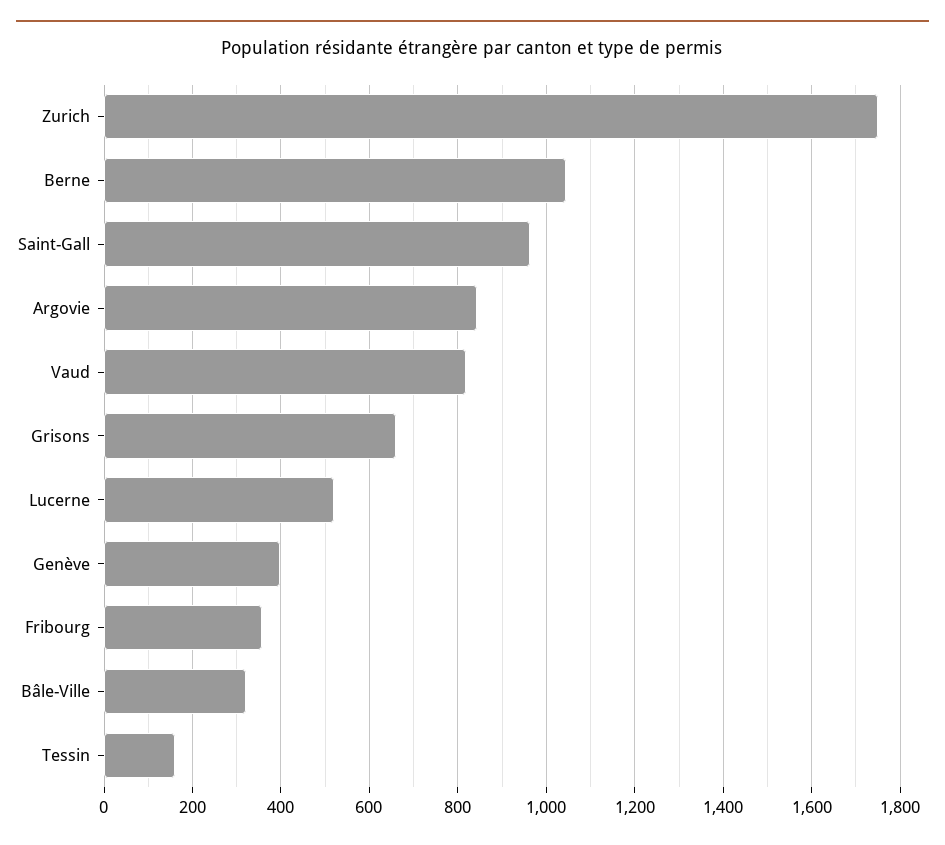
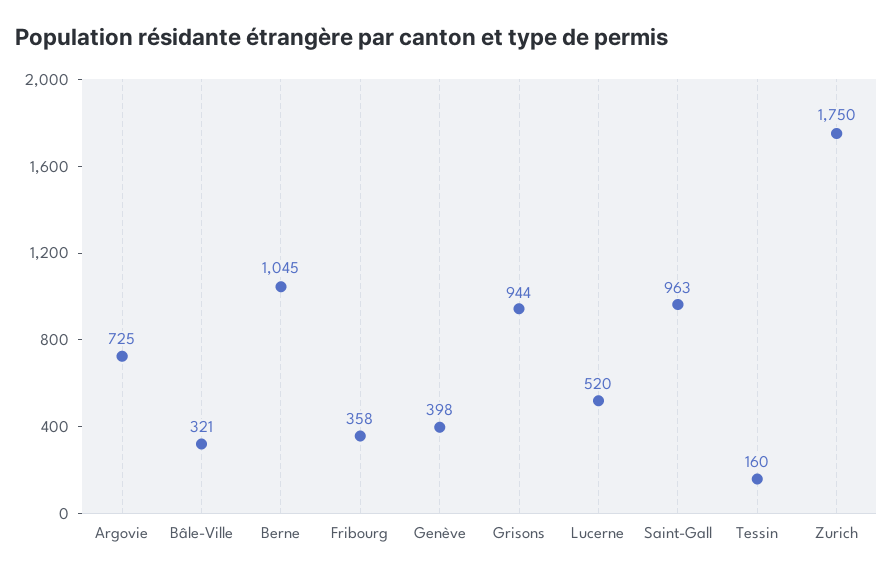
  {
    "Zurich": 1750,
    "Berne": 1045,
    "Saint-Gall": 963,
-   "Argovie": 840,
+   "Argovie": 725,
-   "Vaud": 820,
-   "Grisons": 660,
+   "Grisons": 944,
    "Lucerne": 520,
    "Genève": 398,
    "Fribourg": 358,
    "Bâle-Ville": 321,
    "Tessin": 160
  }

